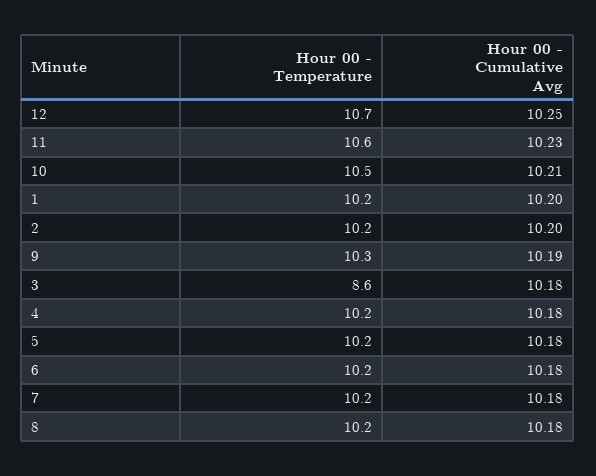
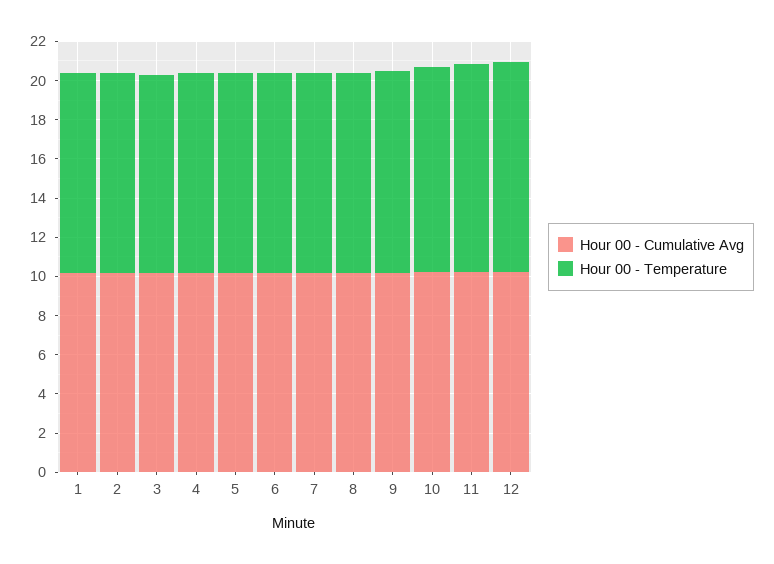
  {
    "Hour 00 - Temperature": {
      "12": 10.7,
      "11": 10.6,
      "10": 10.5,
      "1": 10.2,
      "2": 10.2,
      "9": 10.3,
-     "3": 8.6,
+     "3": 10,
      "4": 10.2,
      "5": 10.2,
      "6": 10.2,
      "7": 10.2,
      "8": 10.2
    },
    "Hour 00 - Cumulative Avg": {
      "12": 10.25,
      "11": 10.23,
      "10": 10.21,
      "1": 10.2,
      "2": 10.2,
      "9": 10.19,
      "3": 10.18,
      "4": 10.18,
      "5": 10.18,
      "6": 10.18,
      "7": 10.18,
      "8": 10.18
    }
  }

